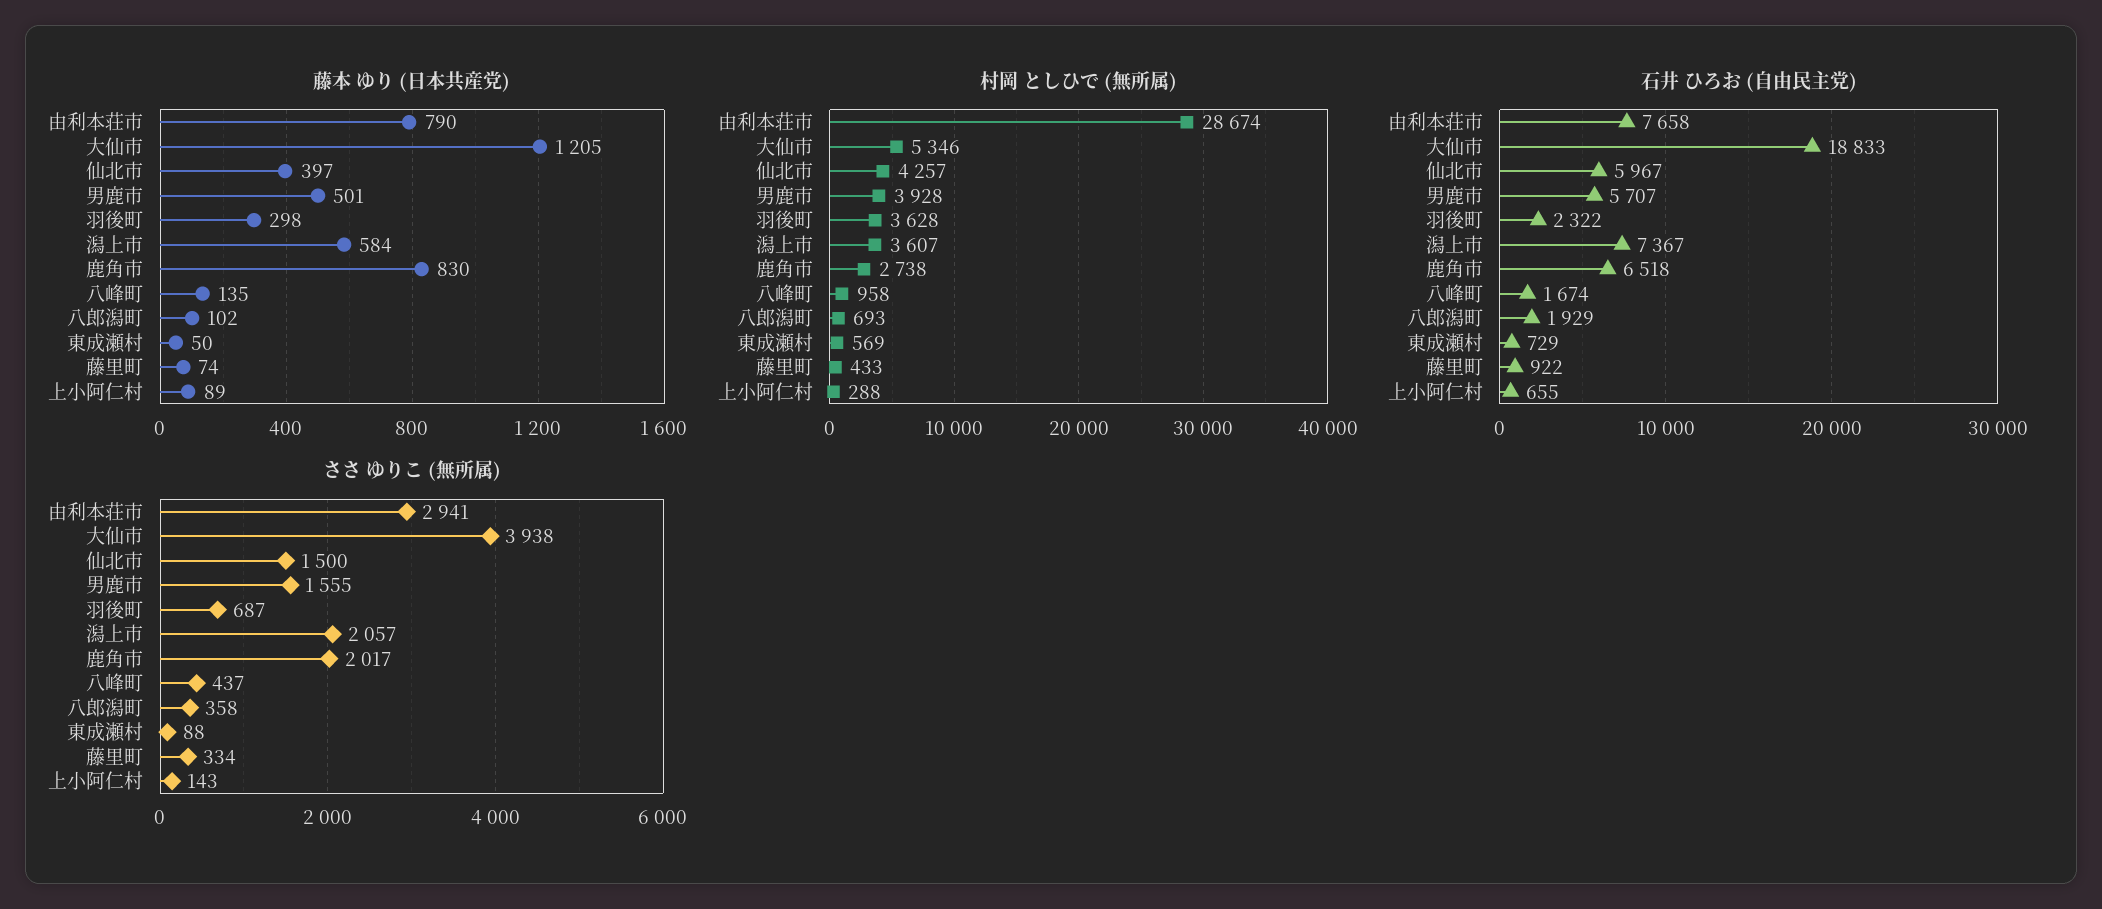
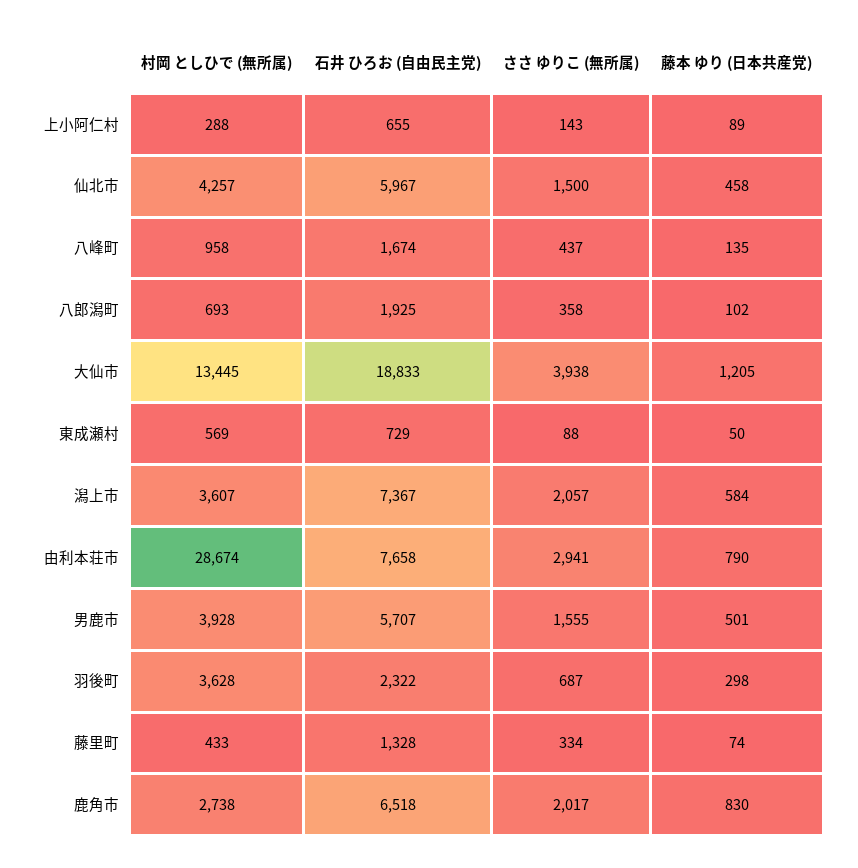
  {
    "藤本 ゆり (日本共産党)": {
      "由利本荘市": 790,
      "大仙市": 1205,
-     "仙北市": 397,
+     "仙北市": 458,
      "男鹿市": 501,
      "羽後町": 298,
      "潟上市": 584,
      "鹿角市": 830,
      "八峰町": 135,
      "八郎潟町": 102,
      "東成瀬村": 50,
      "藤里町": 74,
      "上小阿仁村": 89
    },
    "村岡 としひで (無所属)": {
      "由利本荘市": 28674,
-     "大仙市": 5346,
+     "大仙市": 13445,
      "仙北市": 4257,
      "男鹿市": 3928,
      "羽後町": 3628,
      "潟上市": 3607,
      "鹿角市": 2738,
      "八峰町": 958,
      "八郎潟町": 693,
      "東成瀬村": 569,
      "藤里町": 433,
      "上小阿仁村": 288
    },
    "石井 ひろお (自由民主党)": {
      "由利本荘市": 7658,
      "大仙市": 18833,
      "仙北市": 5967,
      "男鹿市": 5707,
      "羽後町": 2322,
      "潟上市": 7367,
      "鹿角市": 6518,
      "八峰町": 1674,
-     "八郎潟町": 1929,
+     "八郎潟町": 1925,
      "東成瀬村": 729,
-     "藤里町": 922,
+     "藤里町": 1328,
      "上小阿仁村": 655
    },
    "ささ ゆりこ (無所属)": {
      "由利本荘市": 2941,
      "大仙市": 3938,
      "仙北市": 1500,
      "男鹿市": 1555,
      "羽後町": 687,
      "潟上市": 2057,
      "鹿角市": 2017,
      "八峰町": 437,
      "八郎潟町": 358,
      "東成瀬村": 88,
      "藤里町": 334,
      "上小阿仁村": 143
    }
  }

